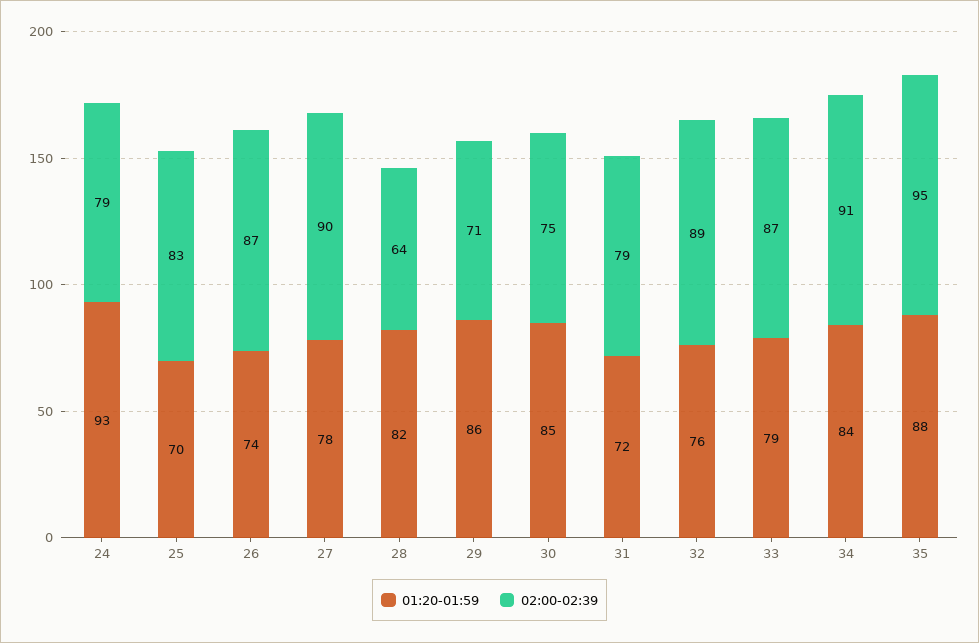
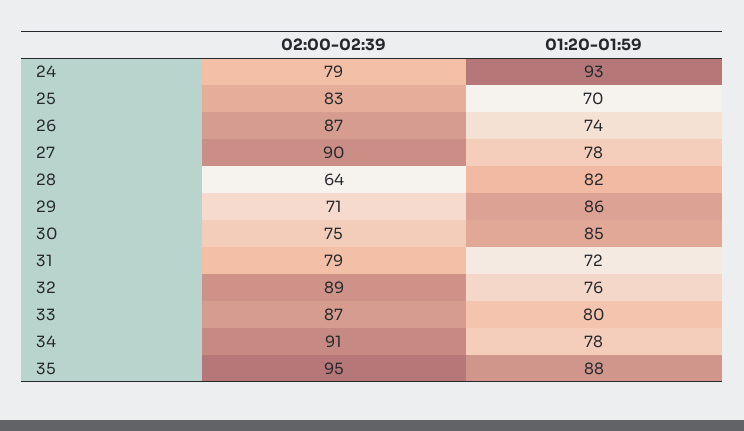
  {
    "01:20-01:59": {
      "24": 93,
      "25": 70,
      "26": 74,
      "27": 78,
      "28": 82,
      "29": 86,
      "30": 85,
      "31": 72,
      "32": 76,
-     "33": 79,
+     "33": 80,
-     "34": 84,
+     "34": 78,
      "35": 88
    },
    "02:00-02:39": {
      "24": 79,
      "25": 83,
      "26": 87,
      "27": 90,
      "28": 64,
      "29": 71,
      "30": 75,
      "31": 79,
      "32": 89,
      "33": 87,
      "34": 91,
      "35": 95
    }
  }

